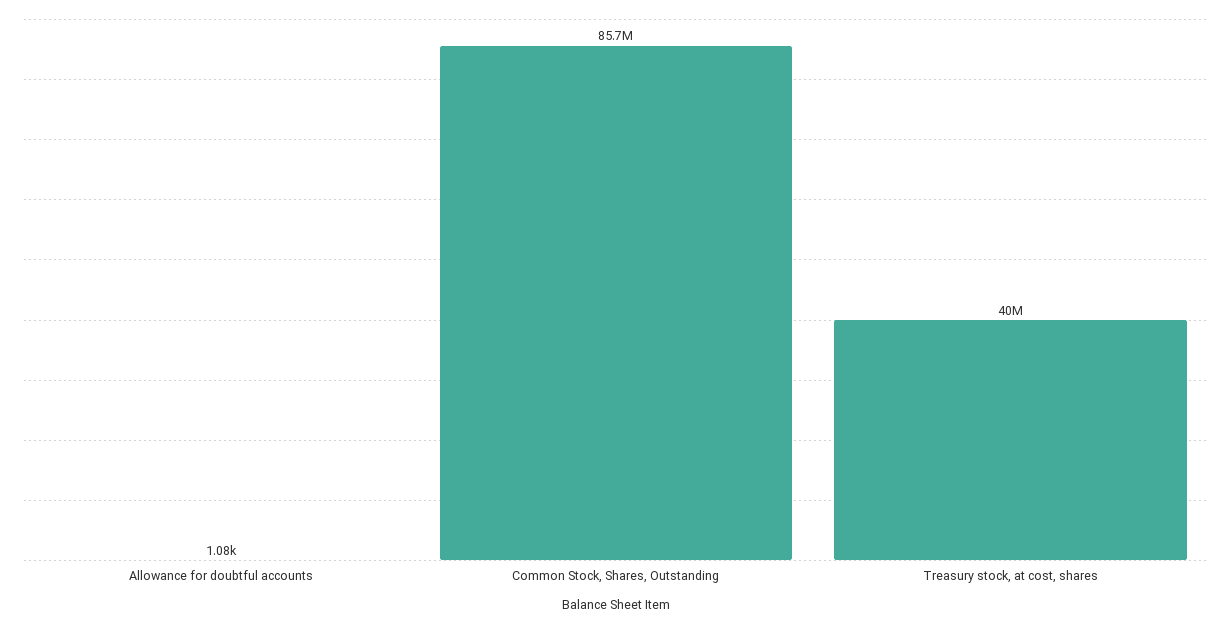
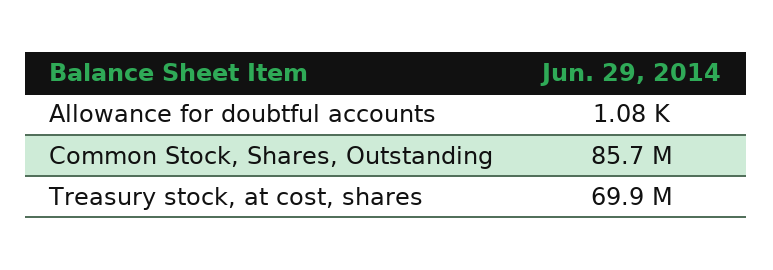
  {
    "Allowance for doubtful accounts": 1080,
    "Common Stock, Shares, Outstanding": 85700000,
-   "Treasury stock, at cost, shares": 40000000
+   "Treasury stock, at cost, shares": 69900000
  }

